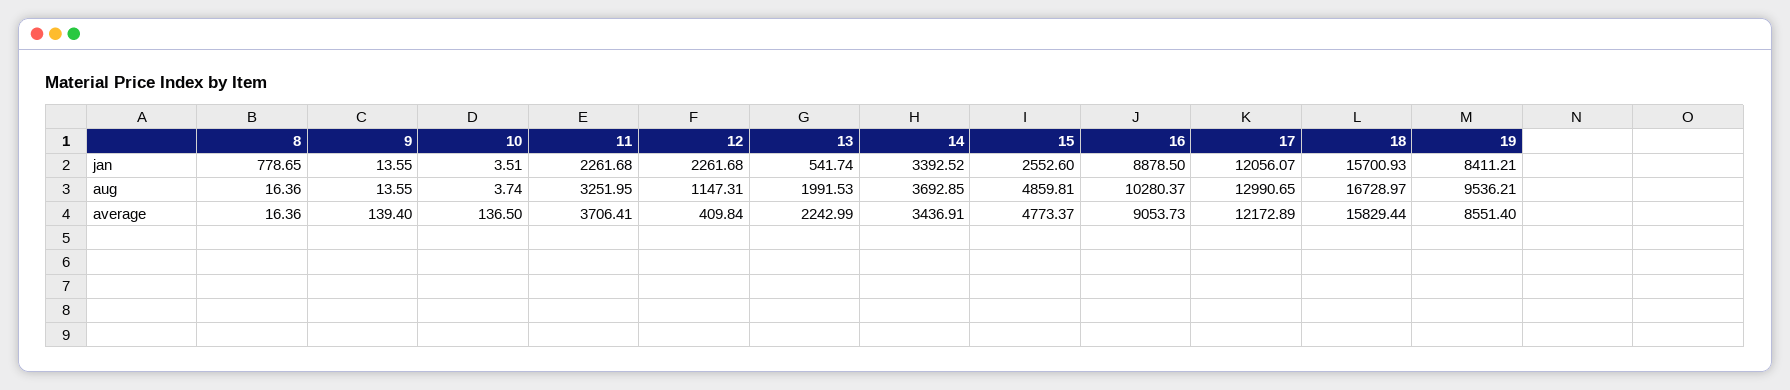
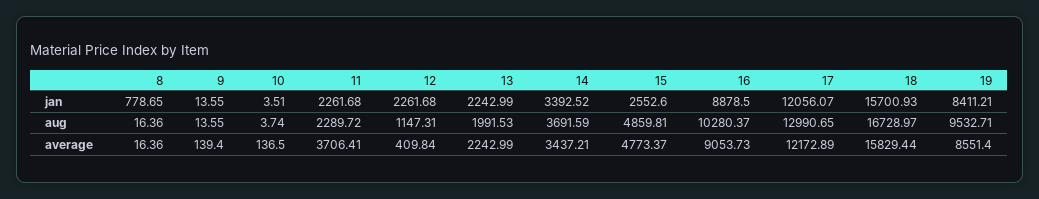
  {
    "8": {
      "jan": 778.65,
      "aug": 16.36,
      "average": 16.36
    },
    "9": {
      "jan": 13.55,
      "aug": 13.55,
      "average": 139.4
    },
    "10": {
      "jan": 3.51,
      "aug": 3.74,
      "average": 136.5
    },
    "11": {
      "jan": 2261.68,
-     "aug": 3251.95,
+     "aug": 2289.72,
      "average": 3706.41
    },
    "12": {
      "jan": 2261.68,
      "aug": 1147.31,
      "average": 409.84
    },
    "13": {
-     "jan": 541.74,
+     "jan": 2242.99,
      "aug": 1991.53,
      "average": 2242.99
    },
    "14": {
      "jan": 3392.52,
-     "aug": 3692.85,
+     "aug": 3691.59,
-     "average": 3436.91
+     "average": 3437.21
    },
    "15": {
      "jan": 2552.6,
      "aug": 4859.81,
      "average": 4773.37
    },
    "16": {
      "jan": 8878.5,
      "aug": 10280.37,
      "average": 9053.73
    },
    "17": {
      "jan": 12056.07,
      "aug": 12990.65,
      "average": 12172.89
    },
    "18": {
      "jan": 15700.93,
      "aug": 16728.97,
      "average": 15829.44
    },
    "19": {
      "jan": 8411.21,
-     "aug": 9536.21,
+     "aug": 9532.71,
      "average": 8551.4
    }
  }

